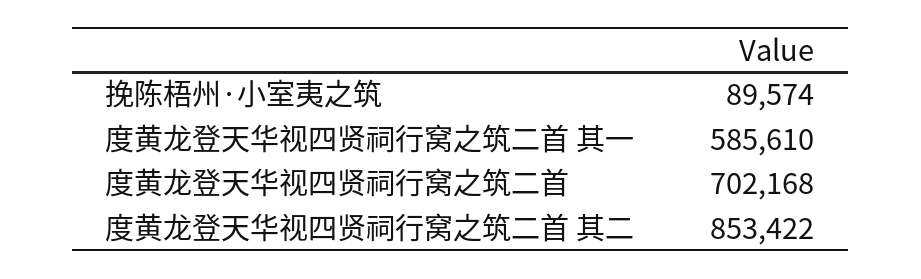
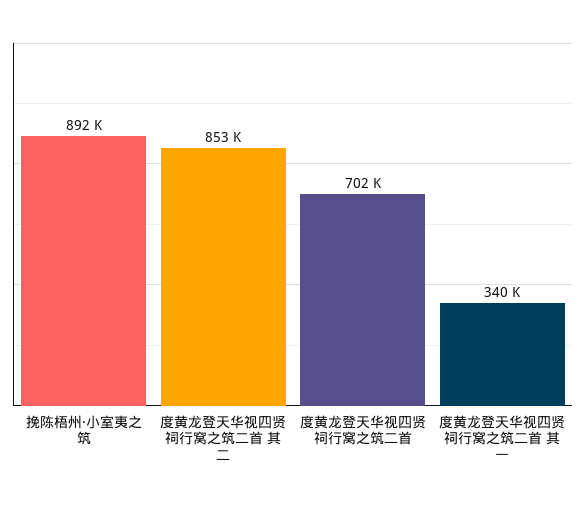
  {
-   "挽陈梧州·小室夷之筑": 89574,
+   "挽陈梧州·小室夷之筑": 892000,
-   "度黄龙登天华视四贤祠行窝之筑二首 其一": 585610,
+   "度黄龙登天华视四贤祠行窝之筑二首 其一": 340000,
    "度黄龙登天华视四贤祠行窝之筑二首": 702168,
    "度黄龙登天华视四贤祠行窝之筑二首 其二": 853422
  }

